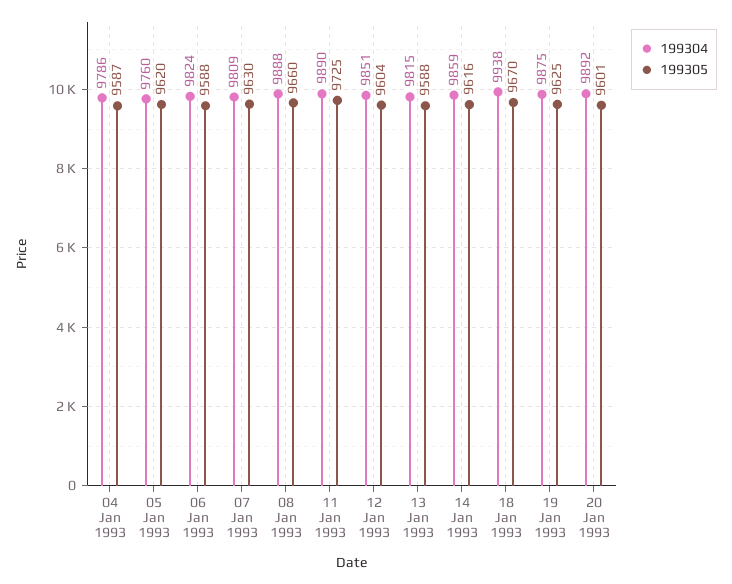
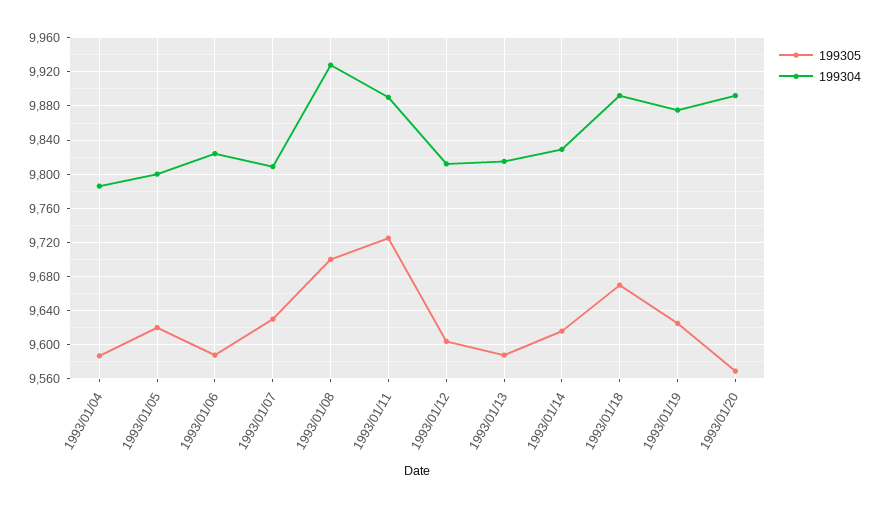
  {
    "199304": {
      "04 Jan 1993": 9786,
-     "05 Jan 1993": 9760,
+     "05 Jan 1993": 9800,
      "06 Jan 1993": 9824,
      "07 Jan 1993": 9809,
-     "08 Jan 1993": 9888,
+     "08 Jan 1993": 9930,
      "11 Jan 1993": 9890,
-     "12 Jan 1993": 9851,
+     "12 Jan 1993": 9810,
      "13 Jan 1993": 9815,
-     "14 Jan 1993": 9859,
+     "14 Jan 1993": 9830,
-     "18 Jan 1993": 9938,
+     "18 Jan 1993": 9890,
      "19 Jan 1993": 9875,
      "20 Jan 1993": 9892
    },
    "199305": {
      "04 Jan 1993": 9587,
      "05 Jan 1993": 9620,
      "06 Jan 1993": 9588,
      "07 Jan 1993": 9630,
-     "08 Jan 1993": 9660,
+     "08 Jan 1993": 9700,
      "11 Jan 1993": 9725,
      "12 Jan 1993": 9604,
      "13 Jan 1993": 9588,
      "14 Jan 1993": 9616,
      "18 Jan 1993": 9670,
      "19 Jan 1993": 9625,
-     "20 Jan 1993": 9601
+     "20 Jan 1993": 9570
    }
  }

